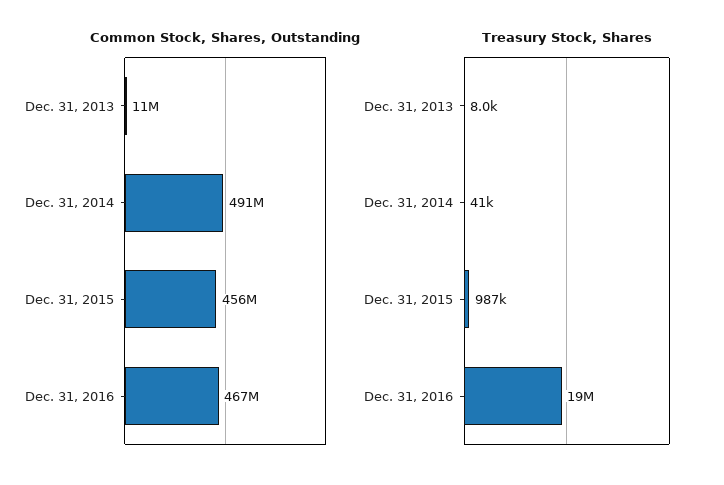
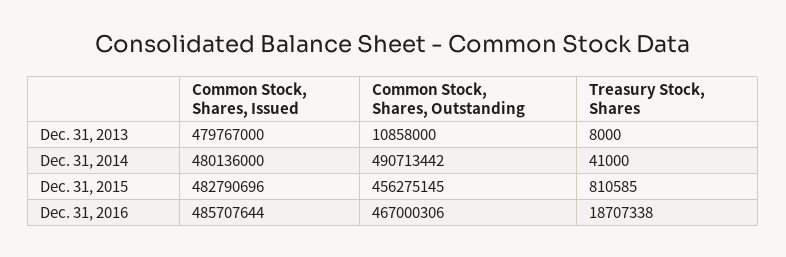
  {
    "Common Stock, Shares, Outstanding": {
      "Dec. 31, 2013": 10858000,
      "Dec. 31, 2014": 490713442,
      "Dec. 31, 2015": 456275145,
      "Dec. 31, 2016": 467000306
    },
    "Treasury Stock, Shares": {
      "Dec. 31, 2013": 8000,
      "Dec. 31, 2014": 41000,
-     "Dec. 31, 2015": 987000,
+     "Dec. 31, 2015": 810585,
      "Dec. 31, 2016": 18707338
-   }
+   },
+   "Common Stock, Shares, Issued": {
+     "Dec. 31, 2013": 479767000,
+     "Dec. 31, 2014": 480136000,
+     "Dec. 31, 2015": 482790696,
+     "Dec. 31, 2016": 485707644
+   }
  }

